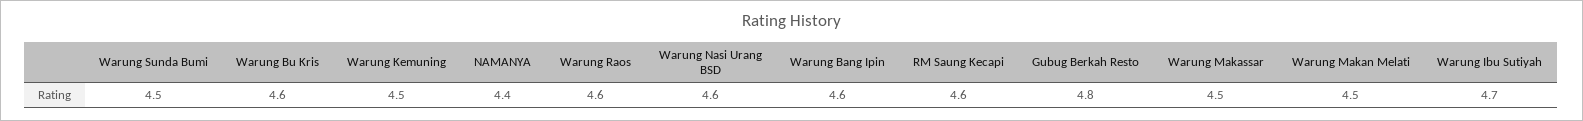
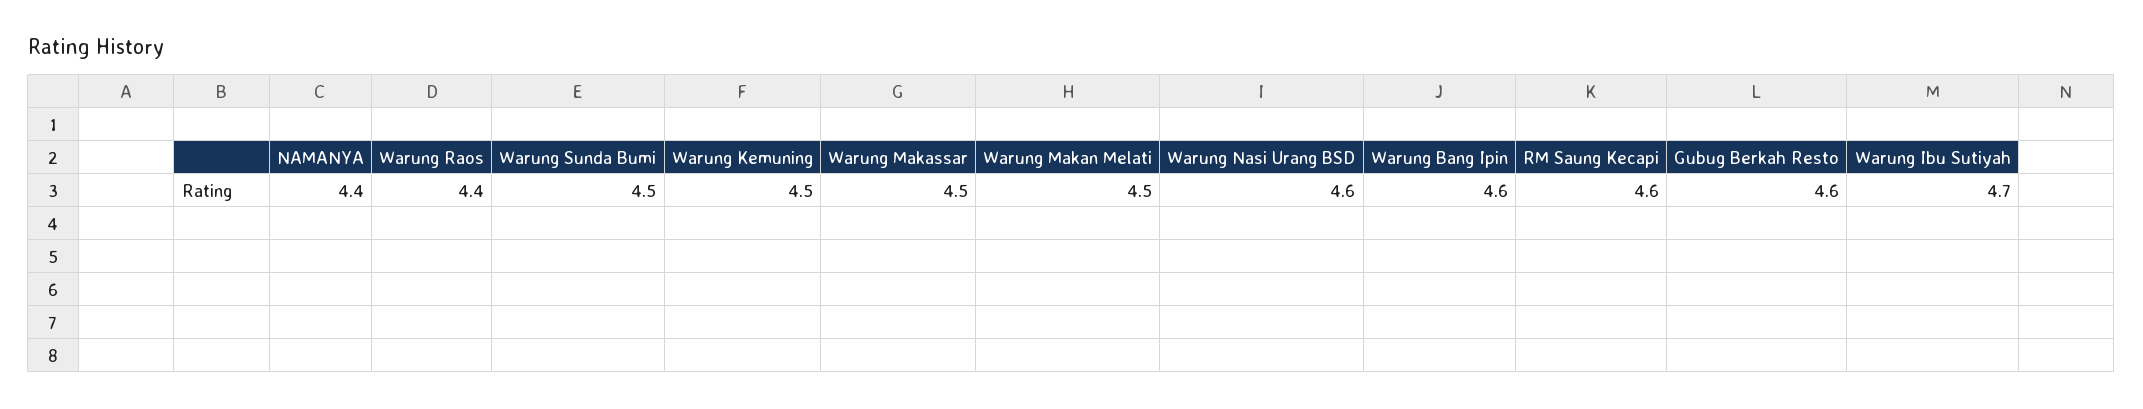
  {
    "Warung Sunda Bumi": 4.5,
-   "Warung Bu Kris": 4.6,
    "Warung Kemuning": 4.5,
    "NAMANYA": 4.4,
-   "Warung Raos": 4.6,
+   "Warung Raos": 4.4,
    "Warung Nasi Urang BSD": 4.6,
    "Warung Bang Ipin": 4.6,
    "RM Saung Kecapi": 4.6,
-   "Gubug Berkah Resto": 4.8,
+   "Gubug Berkah Resto": 4.6,
    "Warung Makassar": 4.5,
    "Warung Makan Melati": 4.5,
    "Warung Ibu Sutiyah": 4.7
  }

